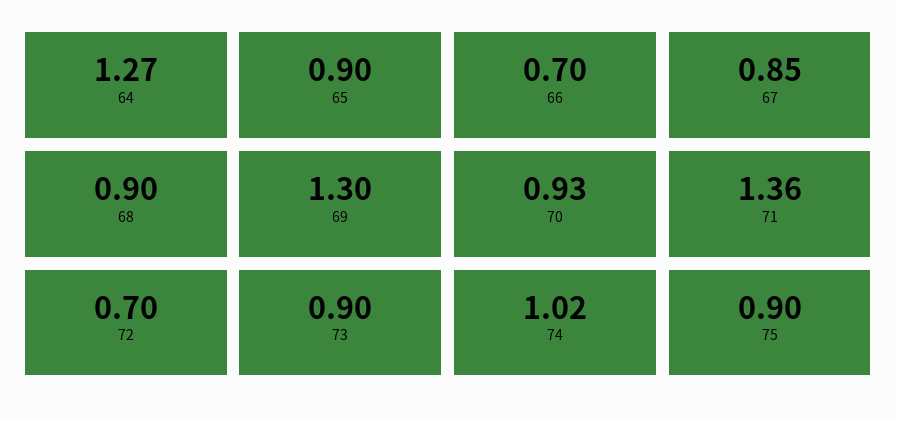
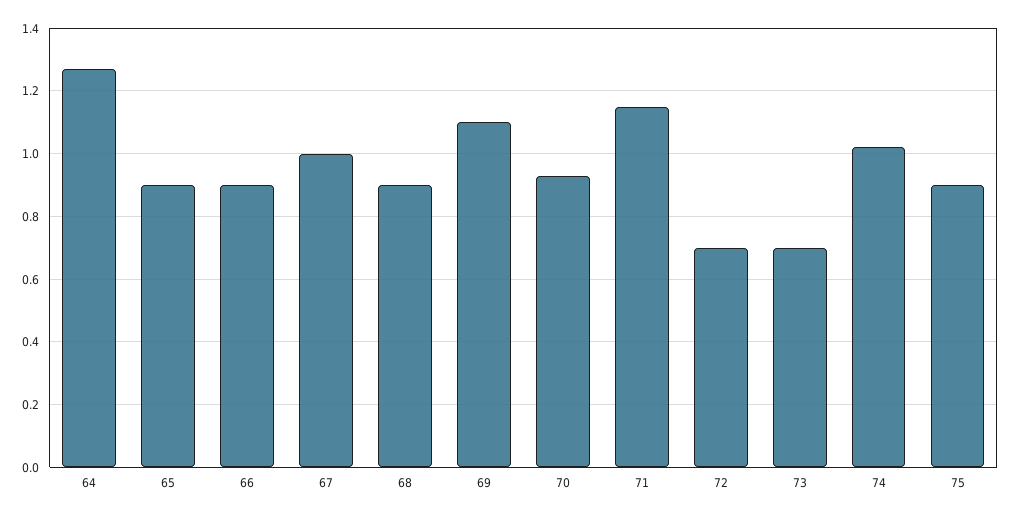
  {
    "64": 1.27,
    "65": 0.9,
-   "66": 0.7,
+   "66": 0.9,
-   "67": 0.85,
+   "67": 1,
    "68": 0.9,
-   "69": 1.3,
+   "69": 1.1,
    "70": 0.93,
-   "71": 1.36,
+   "71": 1.15,
    "72": 0.7,
-   "73": 0.9,
+   "73": 0.7,
    "74": 1.02,
    "75": 0.9
  }

